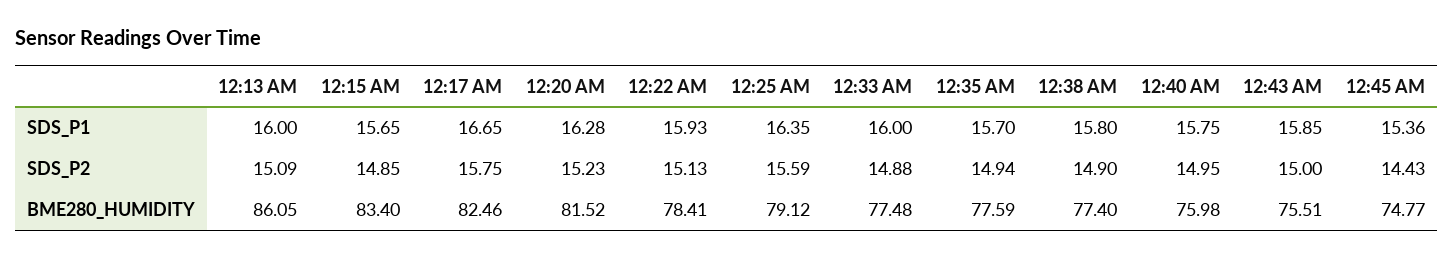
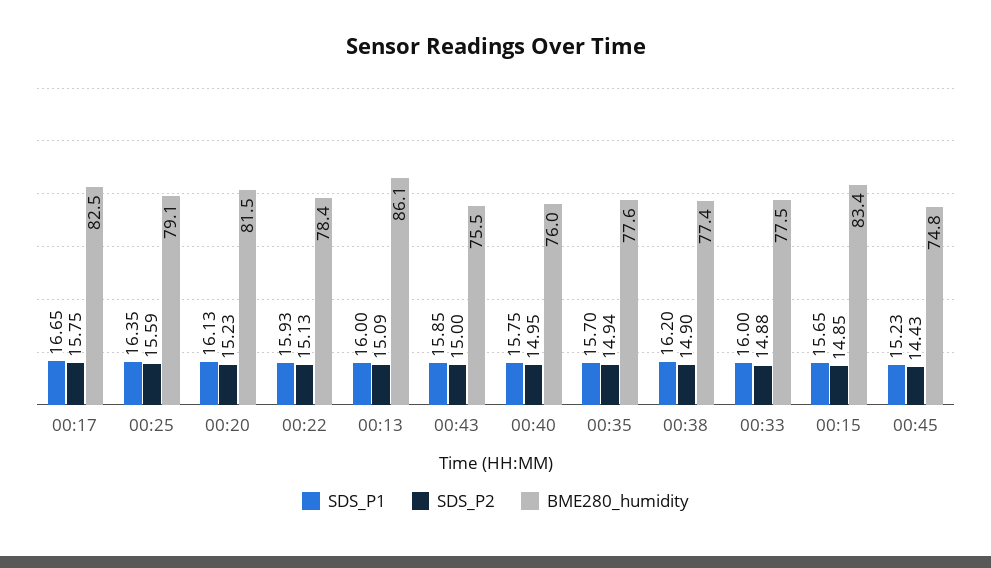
  {
    "SDS_P1": {
      "12:13 AM": 16,
      "12:15 AM": 15.65,
      "12:17 AM": 16.65,
-     "12:20 AM": 16.28,
+     "12:20 AM": 16.13,
      "12:22 AM": 15.93,
      "12:25 AM": 16.35,
      "12:33 AM": 16,
      "12:35 AM": 15.7,
-     "12:38 AM": 15.8,
+     "12:38 AM": 16.2,
      "12:40 AM": 15.75,
      "12:43 AM": 15.85,
-     "12:45 AM": 15.36
+     "12:45 AM": 15.23
    },
    "SDS_P2": {
      "12:13 AM": 15.09,
      "12:15 AM": 14.85,
      "12:17 AM": 15.75,
      "12:20 AM": 15.23,
      "12:22 AM": 15.13,
      "12:25 AM": 15.59,
      "12:33 AM": 14.88,
      "12:35 AM": 14.94,
      "12:38 AM": 14.9,
      "12:40 AM": 14.95,
      "12:43 AM": 15,
      "12:45 AM": 14.43
    },
    "BME280_HUMIDITY": {
      "12:13 AM": 86.05,
      "12:15 AM": 83.4,
      "12:17 AM": 82.46,
      "12:20 AM": 81.52,
      "12:22 AM": 78.41,
      "12:25 AM": 79.12,
      "12:33 AM": 77.48,
      "12:35 AM": 77.59,
      "12:38 AM": 77.4,
      "12:40 AM": 75.98,
      "12:43 AM": 75.51,
      "12:45 AM": 74.77
    }
  }

